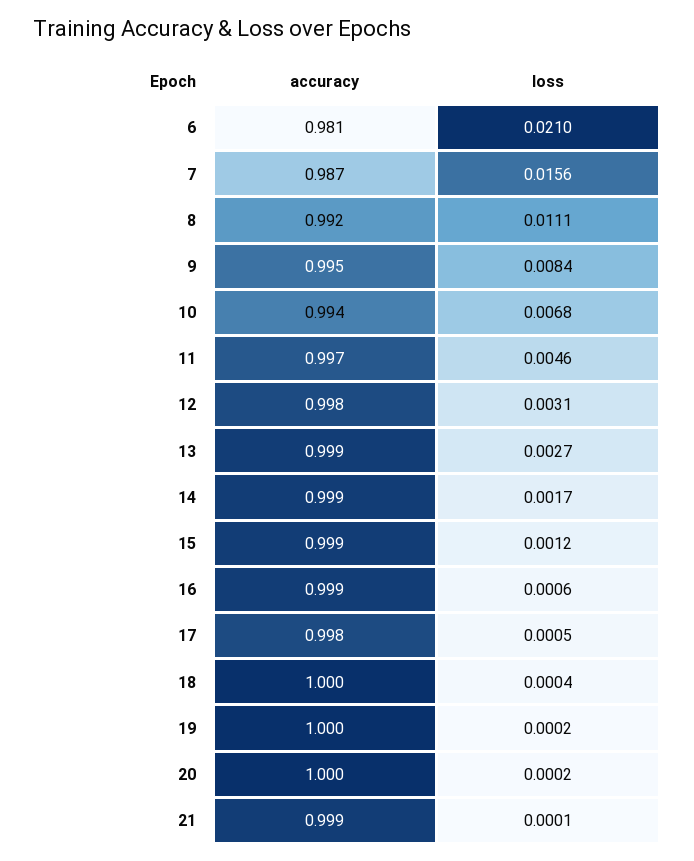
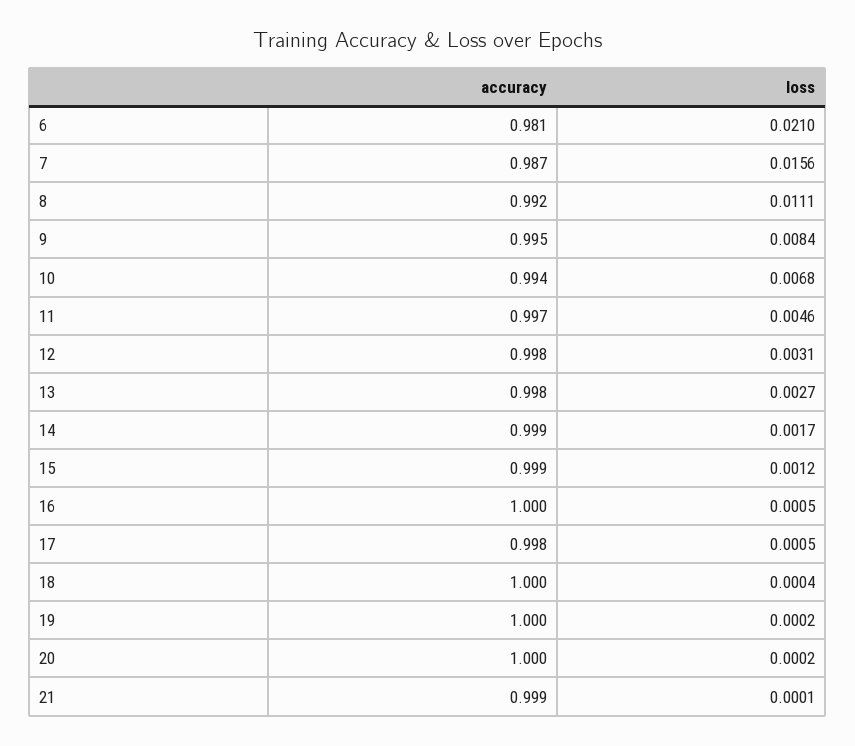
  {
    "accuracy": {
      "6": 0.981,
      "7": 0.987,
      "8": 0.992,
      "9": 0.995,
      "10": 0.994,
      "11": 0.997,
      "12": 0.998,
-     "13": 0.999,
+     "13": 0.998,
      "14": 0.999,
      "15": 0.999,
-     "16": 0.999,
+     "16": 1,
      "17": 0.998,
      "18": 1,
      "19": 1,
      "20": 1,
      "21": 0.999
    },
    "loss": {
      "6": 0.021,
      "7": 0.0156,
      "8": 0.0111,
      "9": 0.0084,
      "10": 0.0068,
      "11": 0.0046,
      "12": 0.0031,
      "13": 0.0027,
      "14": 0.0017,
      "15": 0.0012,
-     "16": 0.0006,
+     "16": 0.0005,
      "17": 0.0005,
      "18": 0.0004,
      "19": 0.0002,
      "20": 0.0002,
      "21": 0.0001
    }
  }

